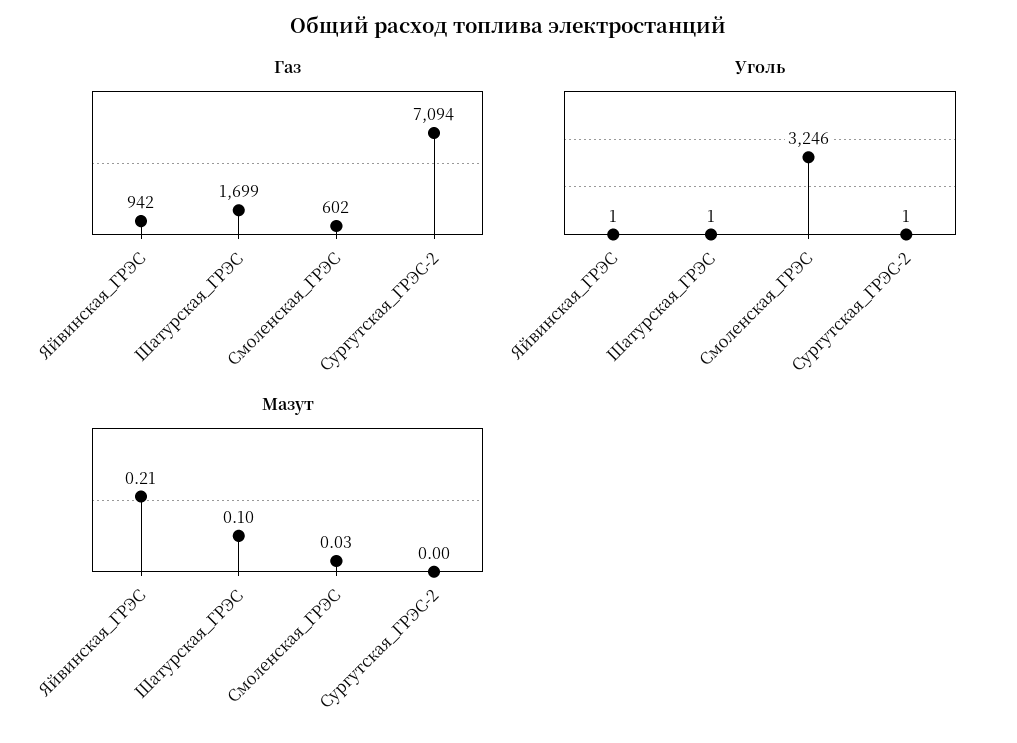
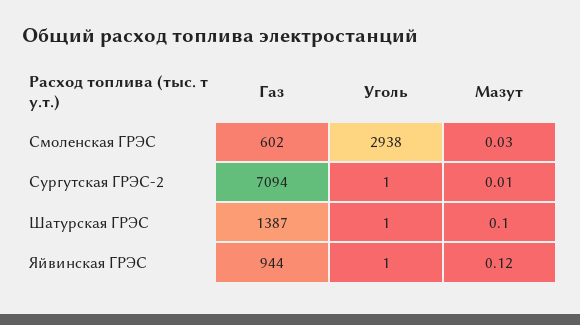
  {
    "Газ": {
-     "Яйвинская_ГРЭС": 942,
+     "Яйвинская_ГРЭС": 944,
-     "Шатурская_ГРЭС": 1699,
+     "Шатурская_ГРЭС": 1387,
      "Смоленская_ГРЭС": 602,
      "Сургутская_ГРЭС-2": 7094
    },
    "Уголь": {
      "Яйвинская_ГРЭС": 1,
      "Шатурская_ГРЭС": 1,
-     "Смоленская_ГРЭС": 3246,
+     "Смоленская_ГРЭС": 2938,
      "Сургутская_ГРЭС-2": 1
    },
    "Мазут": {
-     "Яйвинская_ГРЭС": 0.21,
+     "Яйвинская_ГРЭС": 0.12,
      "Шатурская_ГРЭС": 0.1,
      "Смоленская_ГРЭС": 0.03,
-     "Сургутская_ГРЭС-2": 0
+     "Сургутская_ГРЭС-2": 0.01
    }
  }

